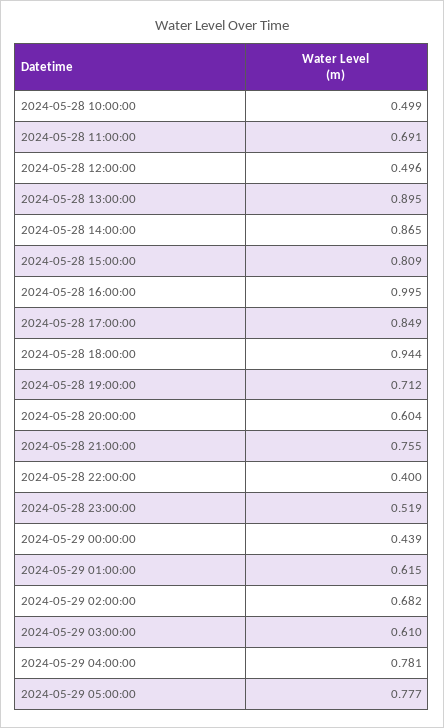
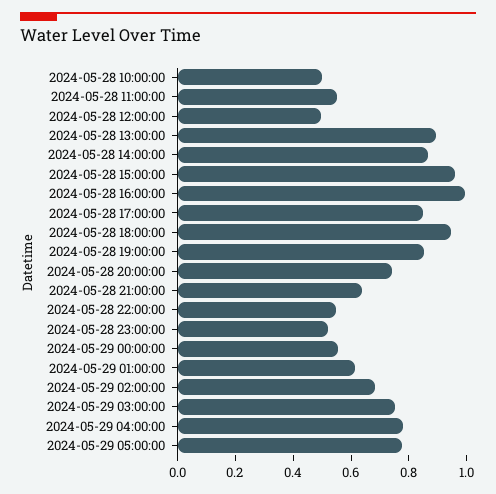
  {
    "2024-05-28 10:00:00": 0.499,
-   "2024-05-28 11:00:00": 0.691,
+   "2024-05-28 11:00:00": 0.55,
    "2024-05-28 12:00:00": 0.496,
    "2024-05-28 13:00:00": 0.895,
    "2024-05-28 14:00:00": 0.865,
-   "2024-05-28 15:00:00": 0.809,
+   "2024-05-28 15:00:00": 0.95,
    "2024-05-28 16:00:00": 0.995,
    "2024-05-28 17:00:00": 0.849,
    "2024-05-28 18:00:00": 0.944,
-   "2024-05-28 19:00:00": 0.712,
+   "2024-05-28 19:00:00": 0.85,
-   "2024-05-28 20:00:00": 0.604,
+   "2024-05-28 20:00:00": 0.75,
-   "2024-05-28 21:00:00": 0.755,
+   "2024-05-28 21:00:00": 0.65,
-   "2024-05-28 22:00:00": 0.4,
+   "2024-05-28 22:00:00": 0.55,
    "2024-05-28 23:00:00": 0.519,
-   "2024-05-29 00:00:00": 0.439,
+   "2024-05-29 00:00:00": 0.55,
    "2024-05-29 01:00:00": 0.615,
    "2024-05-29 02:00:00": 0.682,
-   "2024-05-29 03:00:00": 0.61,
+   "2024-05-29 03:00:00": 0.75,
    "2024-05-29 04:00:00": 0.781,
    "2024-05-29 05:00:00": 0.777
  }

